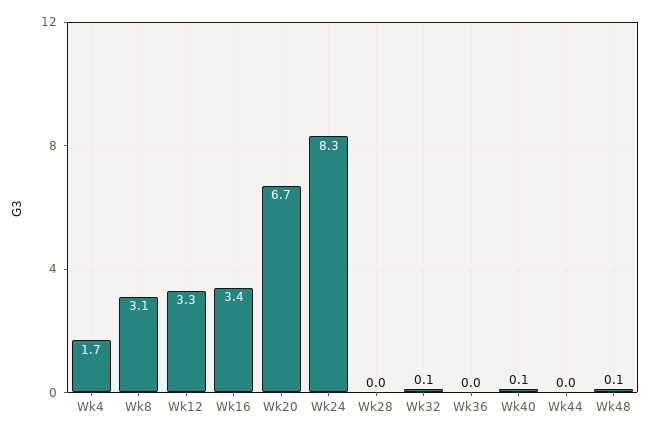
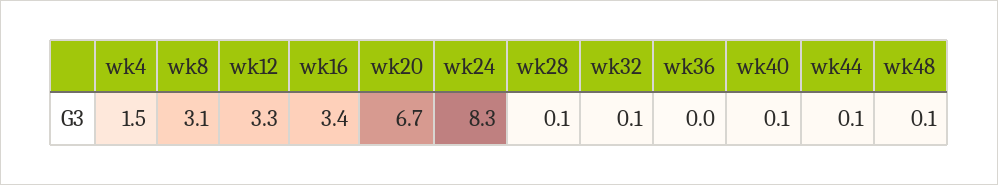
  {
-   "Wk4": 1.7,
+   "Wk4": 1.5,
    "Wk8": 3.1,
    "Wk12": 3.3,
    "Wk16": 3.4,
    "Wk20": 6.7,
    "Wk24": 8.3,
-   "Wk28": 0,
+   "Wk28": 0.1,
    "Wk32": 0.1,
    "Wk36": 0,
    "Wk40": 0.1,
-   "Wk44": 0,
+   "Wk44": 0.1,
    "Wk48": 0.1
  }

